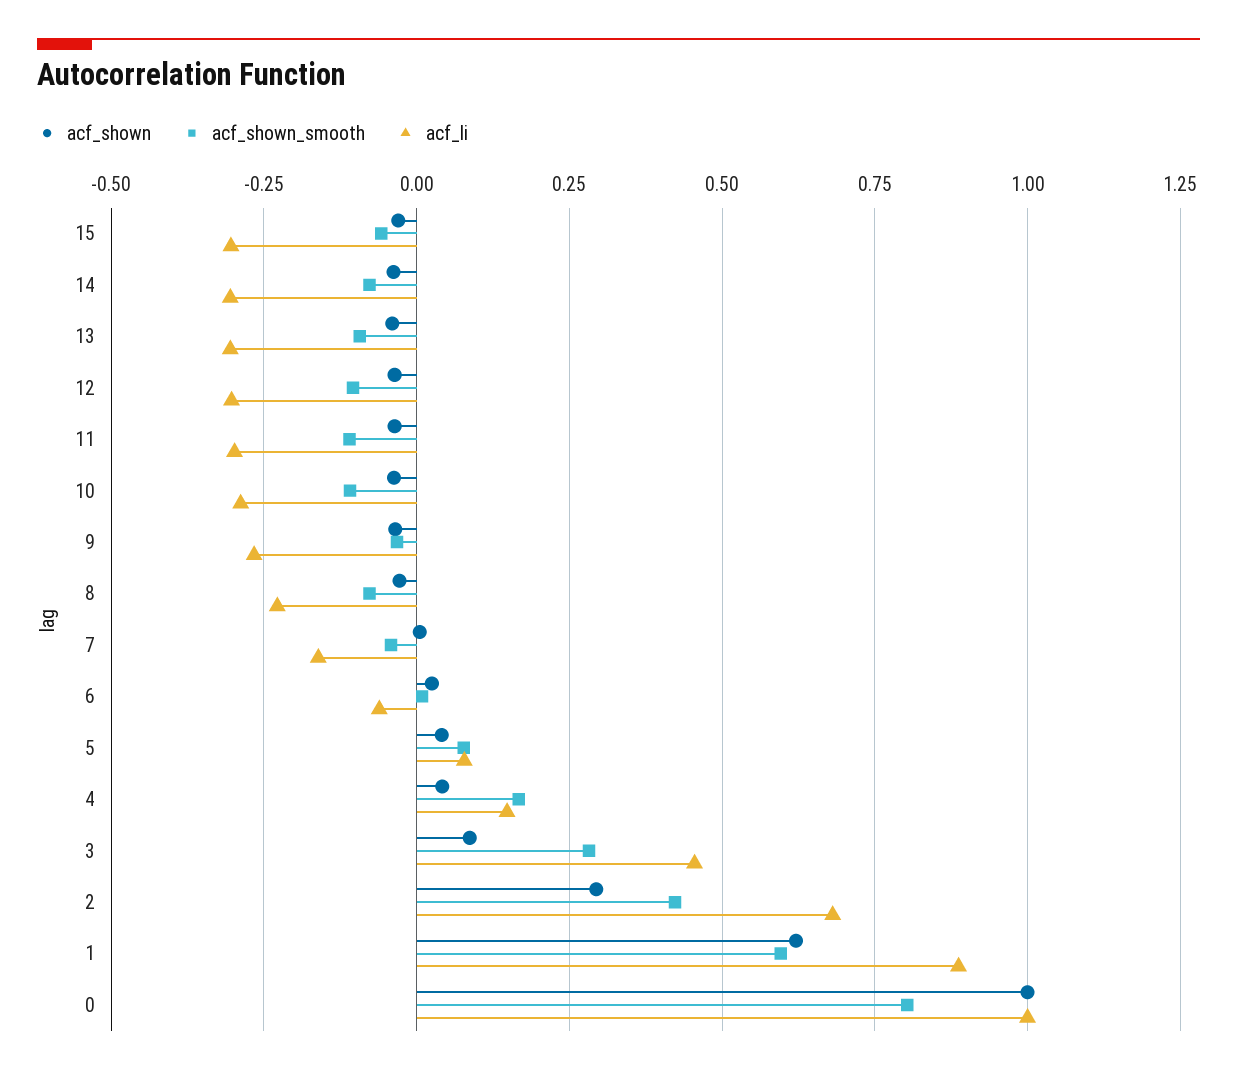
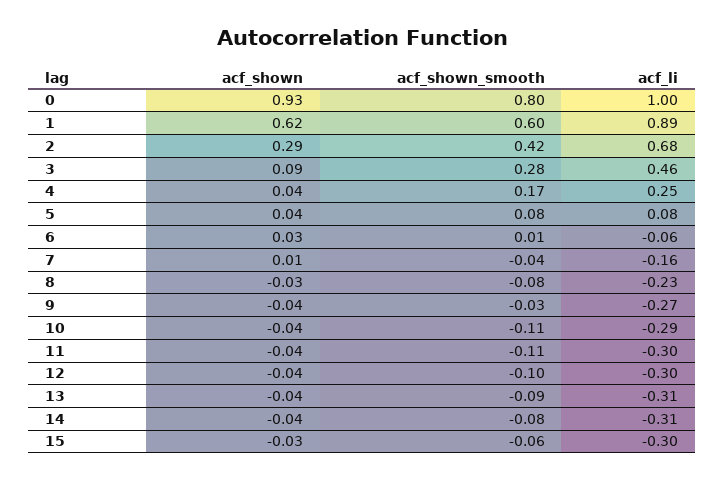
  {
    "acf_shown": {
      "15": -0.03,
      "14": -0.04,
      "13": -0.04,
      "12": -0.04,
      "11": -0.04,
      "10": -0.04,
      "9": -0.04,
      "8": -0.03,
      "7": 0.01,
      "6": 0.03,
      "5": 0.04,
      "4": 0.04,
      "3": 0.09,
      "2": 0.29,
      "1": 0.62,
-     "0": 1
+     "0": 0.93
    },
    "acf_shown_smooth": {
      "15": -0.06,
      "14": -0.08,
      "13": -0.09,
      "12": -0.1,
      "11": -0.11,
      "10": -0.11,
      "9": -0.03,
      "8": -0.08,
      "7": -0.04,
      "6": 0.01,
      "5": 0.08,
      "4": 0.17,
      "3": 0.28,
      "2": 0.42,
      "1": 0.6,
      "0": 0.8
    },
    "acf_li": {
      "15": -0.3,
      "14": -0.31,
      "13": -0.31,
      "12": -0.3,
      "11": -0.3,
      "10": -0.29,
      "9": -0.27,
      "8": -0.23,
      "7": -0.16,
      "6": -0.06,
      "5": 0.08,
-     "4": 0.15,
+     "4": 0.25,
      "3": 0.46,
      "2": 0.68,
      "1": 0.89,
      "0": 1
    }
  }

